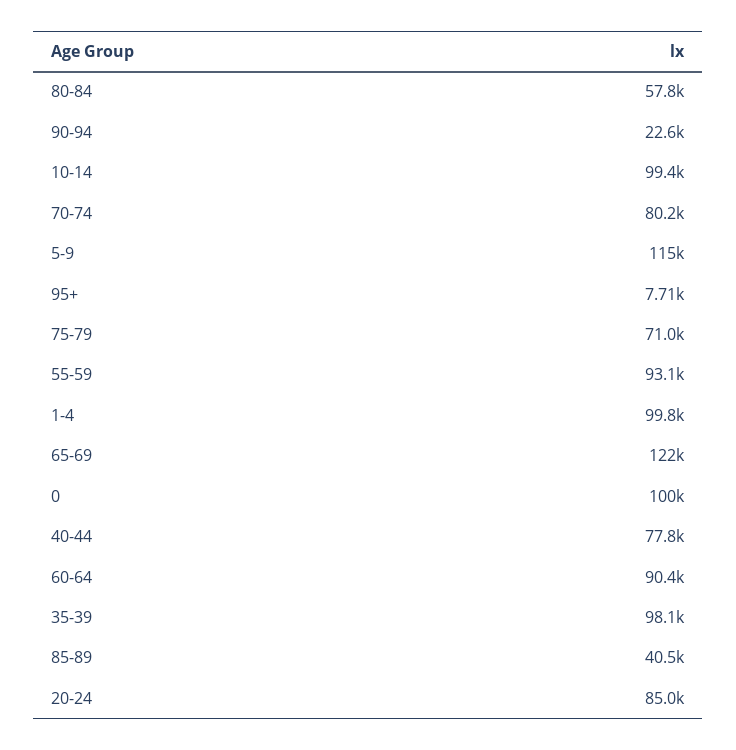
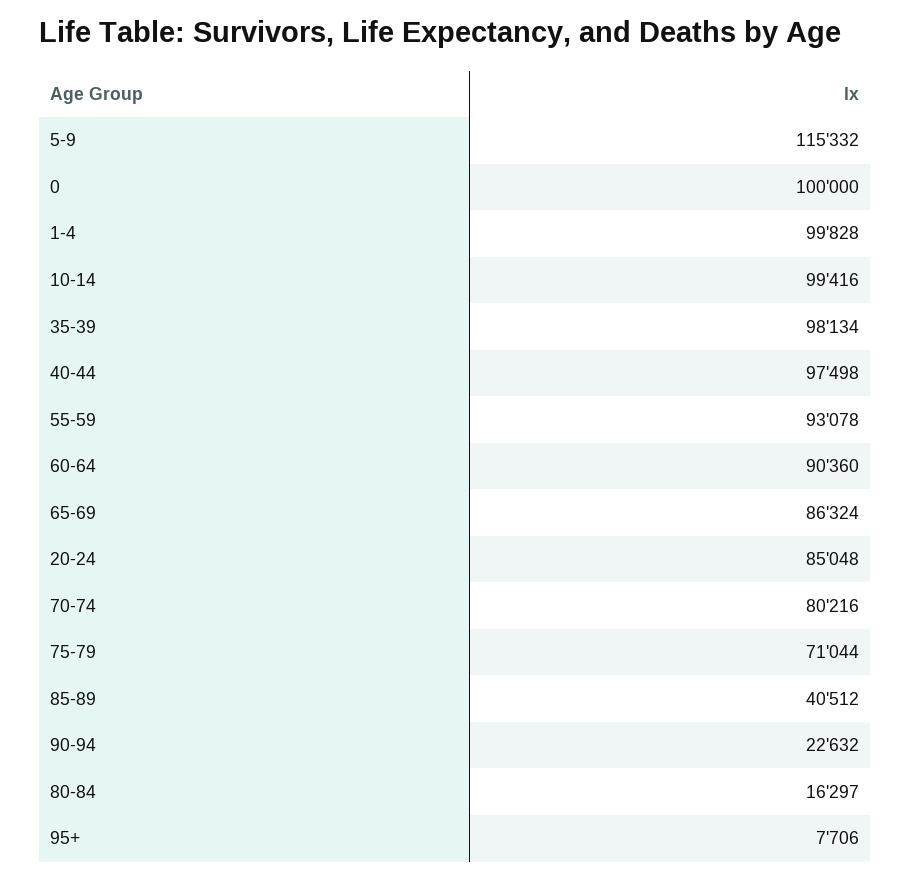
  {
-   "80-84": 57800,
+   "80-84": 16297,
    "90-94": 22632,
    "10-14": 99416,
    "70-74": 80216,
    "5-9": 115332,
    "95+": 7706,
    "75-79": 71044,
    "55-59": 93078,
    "1-4": 99828,
-   "65-69": 122000,
+   "65-69": 86324,
    "0": 100000,
-   "40-44": 77800,
+   "40-44": 97498,
    "60-64": 90360,
    "35-39": 98134,
    "85-89": 40512,
    "20-24": 85048
  }

